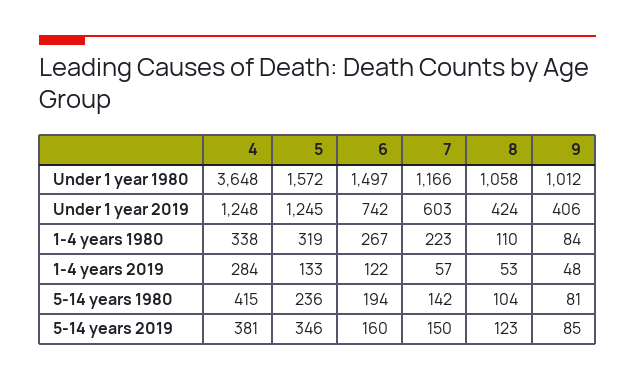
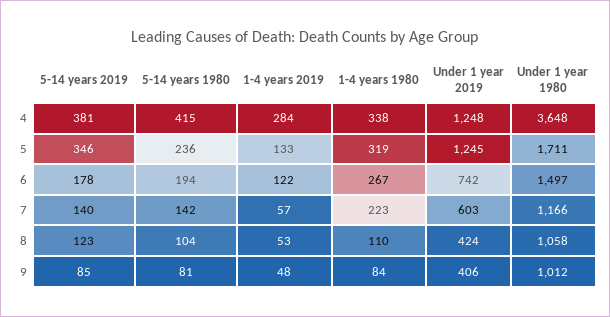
  {
    "4": {
      "Under 1 year 1980": 3648,
      "Under 1 year 2019": 1248,
      "1-4 years 1980": 338,
      "1-4 years 2019": 284,
      "5-14 years 1980": 415,
      "5-14 years 2019": 381
    },
    "5": {
-     "Under 1 year 1980": 1572,
+     "Under 1 year 1980": 1711,
      "Under 1 year 2019": 1245,
      "1-4 years 1980": 319,
      "1-4 years 2019": 133,
      "5-14 years 1980": 236,
      "5-14 years 2019": 346
    },
    "6": {
      "Under 1 year 1980": 1497,
      "Under 1 year 2019": 742,
      "1-4 years 1980": 267,
      "1-4 years 2019": 122,
      "5-14 years 1980": 194,
-     "5-14 years 2019": 160
+     "5-14 years 2019": 178
    },
    "7": {
      "Under 1 year 1980": 1166,
      "Under 1 year 2019": 603,
      "1-4 years 1980": 223,
      "1-4 years 2019": 57,
      "5-14 years 1980": 142,
-     "5-14 years 2019": 150
+     "5-14 years 2019": 140
    },
    "8": {
      "Under 1 year 1980": 1058,
      "Under 1 year 2019": 424,
      "1-4 years 1980": 110,
      "1-4 years 2019": 53,
      "5-14 years 1980": 104,
      "5-14 years 2019": 123
    },
    "9": {
      "Under 1 year 1980": 1012,
      "Under 1 year 2019": 406,
      "1-4 years 1980": 84,
      "1-4 years 2019": 48,
      "5-14 years 1980": 81,
      "5-14 years 2019": 85
    }
  }

